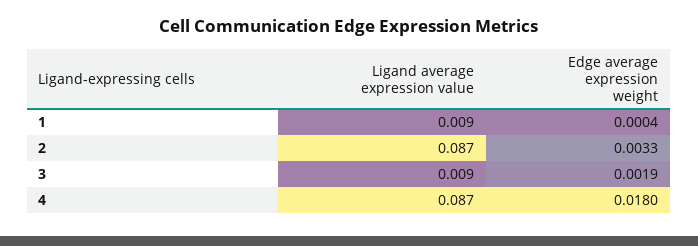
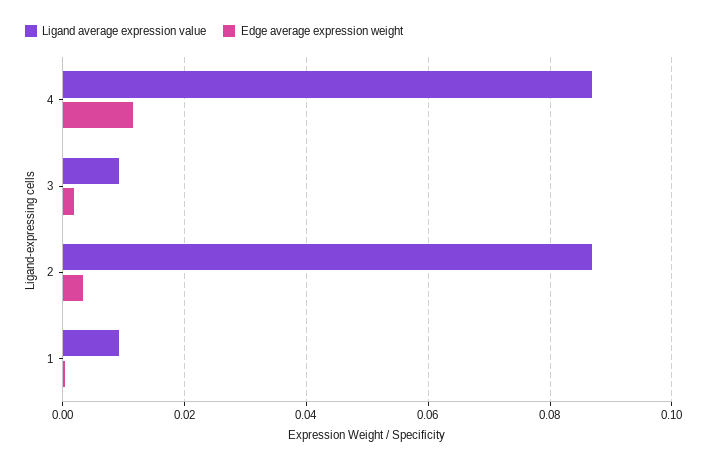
  {
    "Ligand average expression value": {
      "1": 0.009,
      "2": 0.087,
      "3": 0.009,
      "4": 0.087
    },
    "Edge average expression weight": {
      "1": 0.0004,
      "2": 0.0033,
      "3": 0.0019,
-     "4": 0.018
+     "4": 0.012
    }
  }

